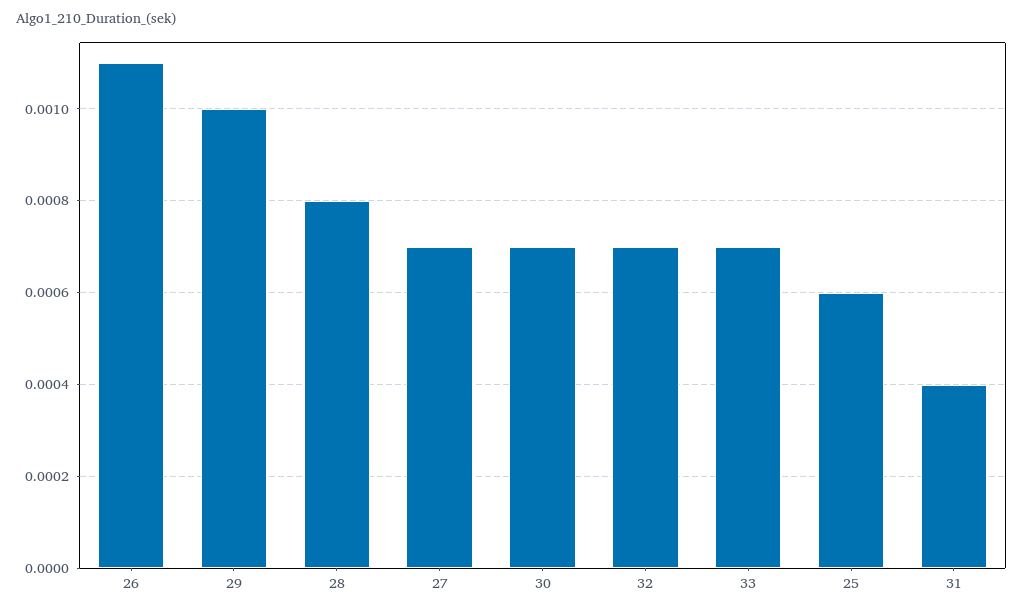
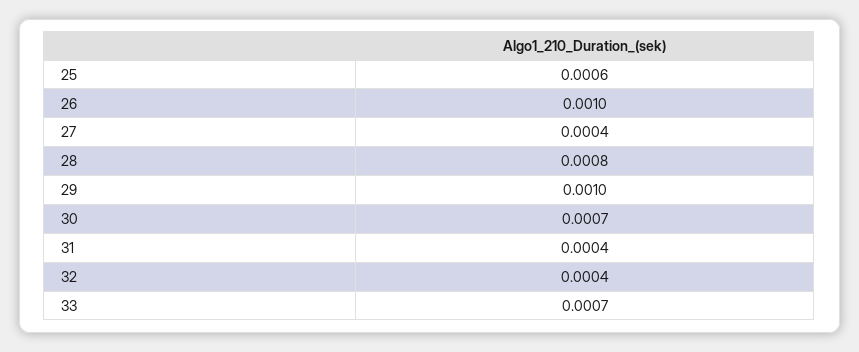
  {
-   "26": 0.0011,
+   "26": 0.001,
    "29": 0.001,
    "28": 0.0008,
-   "27": 0.0007,
+   "27": 0.0004,
    "30": 0.0007,
-   "32": 0.0007,
+   "32": 0.0004,
    "33": 0.0007,
    "25": 0.0006,
    "31": 0.0004
  }

